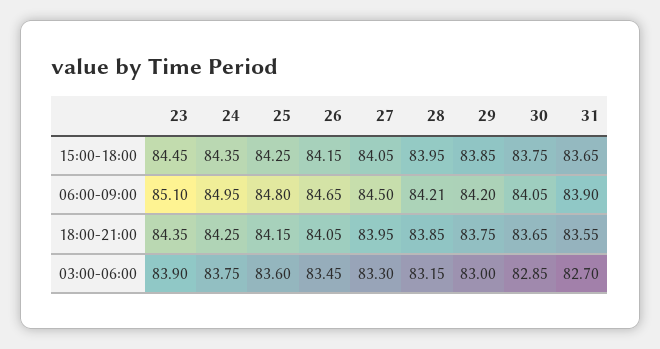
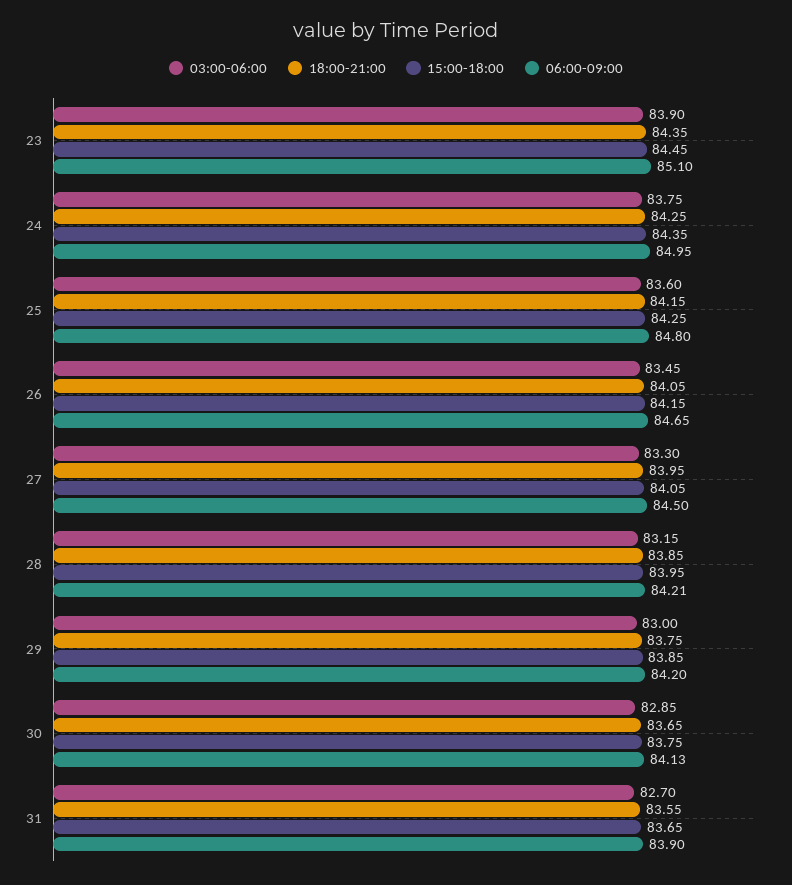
  {
    "15:00-18:00": {
      "23": 84.45,
      "24": 84.35,
      "25": 84.25,
      "26": 84.15,
      "27": 84.05,
      "28": 83.95,
      "29": 83.85,
      "30": 83.75,
      "31": 83.65
    },
    "06:00-09:00": {
      "23": 85.1,
      "24": 84.95,
      "25": 84.8,
      "26": 84.65,
      "27": 84.5,
      "28": 84.21,
      "29": 84.2,
-     "30": 84.05,
+     "30": 84.13,
      "31": 83.9
    },
    "18:00-21:00": {
      "23": 84.35,
      "24": 84.25,
      "25": 84.15,
      "26": 84.05,
      "27": 83.95,
      "28": 83.85,
      "29": 83.75,
      "30": 83.65,
      "31": 83.55
    },
    "03:00-06:00": {
      "23": 83.9,
      "24": 83.75,
      "25": 83.6,
      "26": 83.45,
      "27": 83.3,
      "28": 83.15,
      "29": 83,
      "30": 82.85,
      "31": 82.7
    }
  }

